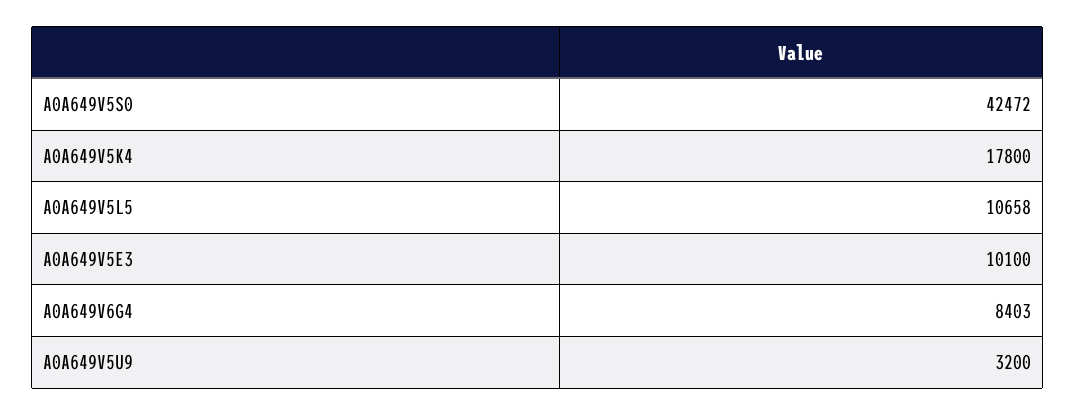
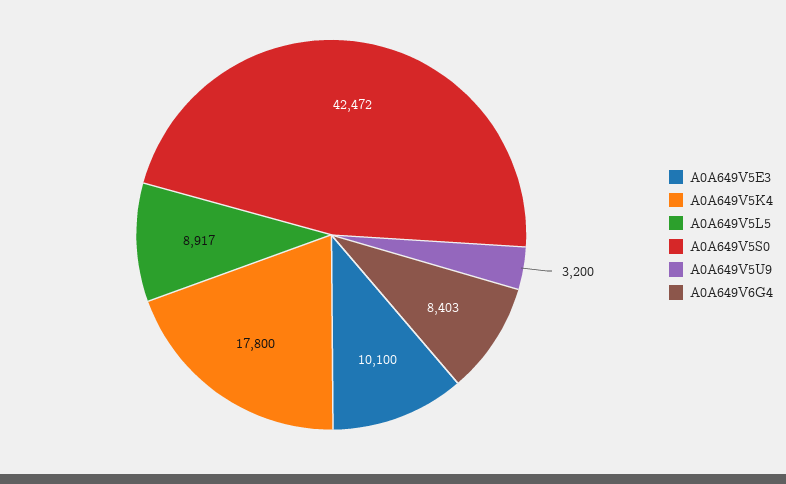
  {
    "A0A649V5S0": 42472,
    "A0A649V5K4": 17800,
-   "A0A649V5L5": 10658,
+   "A0A649V5L5": 8917,
    "A0A649V5E3": 10100,
    "A0A649V6G4": 8403,
    "A0A649V5U9": 3200
  }

